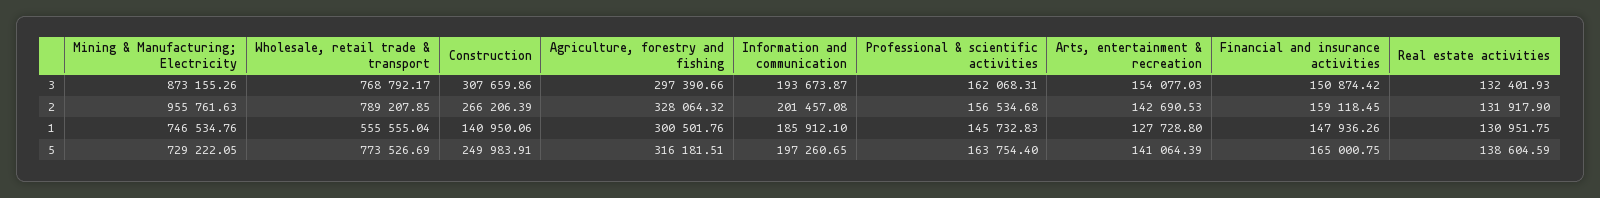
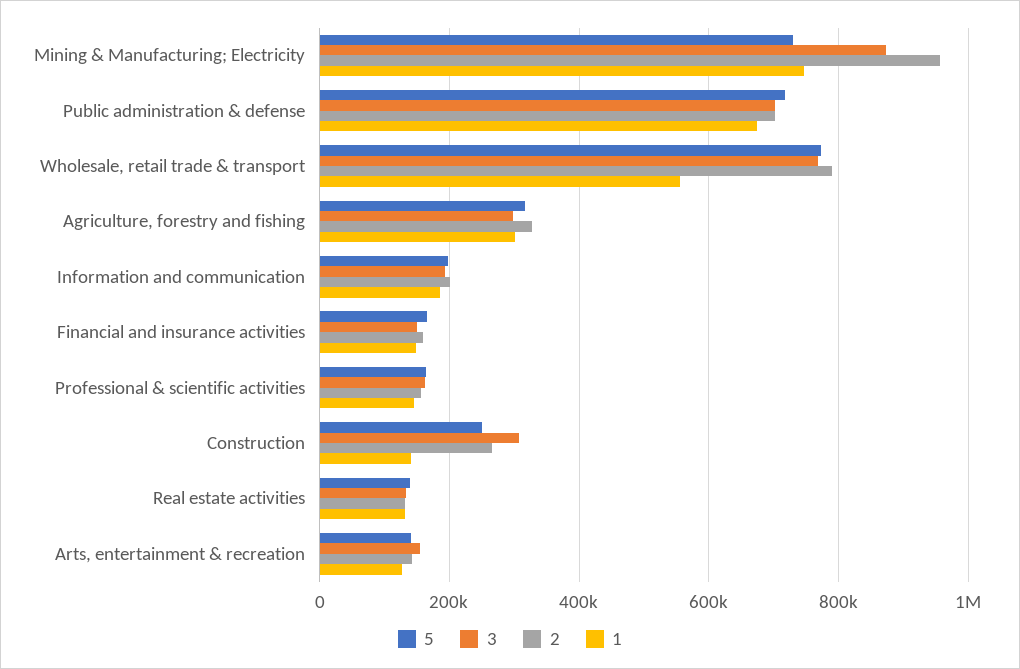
  {
    "3": {
      "Mining & Manufacturing; Electricity": 873155.26,
      "Wholesale, retail trade & transport": 768792.17,
      "Construction": 307659.86,
      "Agriculture, forestry and fishing": 297390.66,
      "Information and communication": 193673.87,
      "Professional & scientific activities": 162068.31,
      "Arts, entertainment & recreation": 154077.03,
      "Financial and insurance activities": 150874.42,
-     "Real estate activities": 132401.93
+     "Real estate activities": 132401.93,
+     "Public administration & defense": 700000
    },
    "2": {
      "Mining & Manufacturing; Electricity": 955761.63,
      "Wholesale, retail trade & transport": 789207.85,
      "Construction": 266206.39,
      "Agriculture, forestry and fishing": 328064.32,
      "Information and communication": 201457.08,
      "Professional & scientific activities": 156534.68,
      "Arts, entertainment & recreation": 142690.53,
      "Financial and insurance activities": 159118.45,
-     "Real estate activities": 131917.9
+     "Real estate activities": 131917.9,
+     "Public administration & defense": 700000
    },
    "1": {
      "Mining & Manufacturing; Electricity": 746534.76,
      "Wholesale, retail trade & transport": 555555.04,
      "Construction": 140950.06,
      "Agriculture, forestry and fishing": 300501.76,
      "Information and communication": 185912.1,
      "Professional & scientific activities": 145732.83,
      "Arts, entertainment & recreation": 127728.8,
      "Financial and insurance activities": 147936.26,
-     "Real estate activities": 130951.75
+     "Real estate activities": 130951.75,
+     "Public administration & defense": 680000
    },
    "5": {
      "Mining & Manufacturing; Electricity": 729222.05,
      "Wholesale, retail trade & transport": 773526.69,
      "Construction": 249983.91,
      "Agriculture, forestry and fishing": 316181.51,
      "Information and communication": 197260.65,
      "Professional & scientific activities": 163754.4,
      "Arts, entertainment & recreation": 141064.39,
      "Financial and insurance activities": 165000.75,
-     "Real estate activities": 138604.59
+     "Real estate activities": 138604.59,
+     "Public administration & defense": 720000
    }
  }

